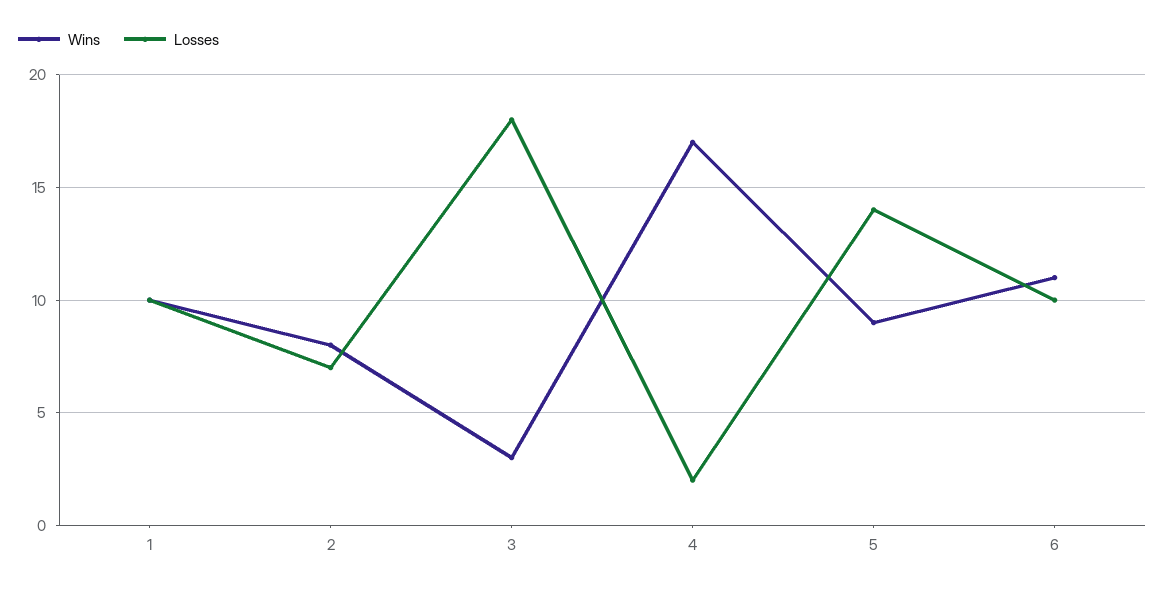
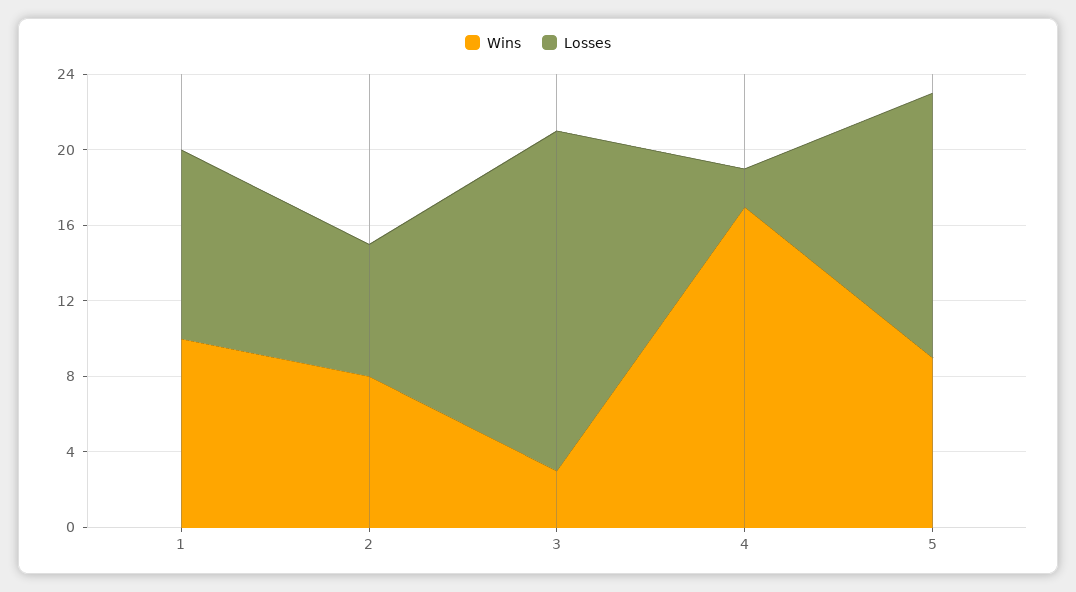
  {
    "Wins": {
      "1": 10,
      "2": 8,
      "3": 3,
      "4": 17,
-     "5": 9,
+     "5": 9
-     "6": 11
    },
    "Losses": {
      "1": 10,
      "2": 7,
      "3": 18,
      "4": 2,
-     "5": 14,
+     "5": 14
-     "6": 10
    }
  }

